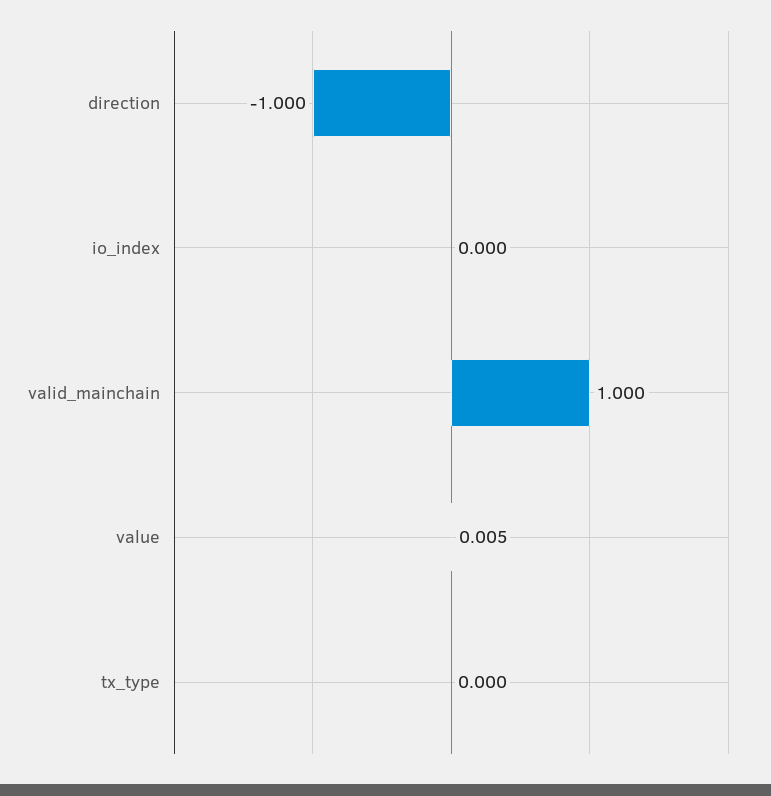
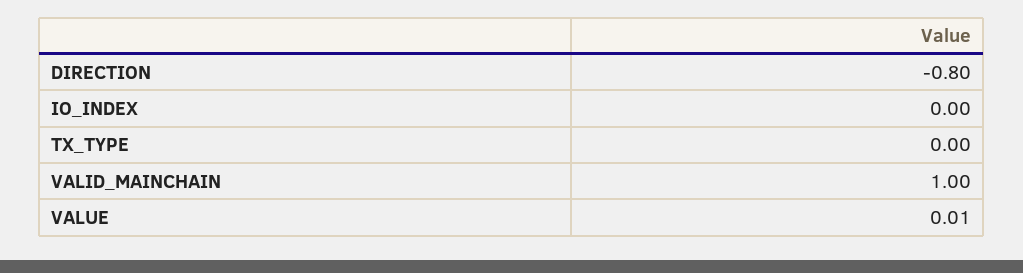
  {
-   "direction": -1,
+   "direction": -0.8,
    "io_index": 0,
    "valid_mainchain": 1,
    "value": 0.005,
    "tx_type": 0
  }

